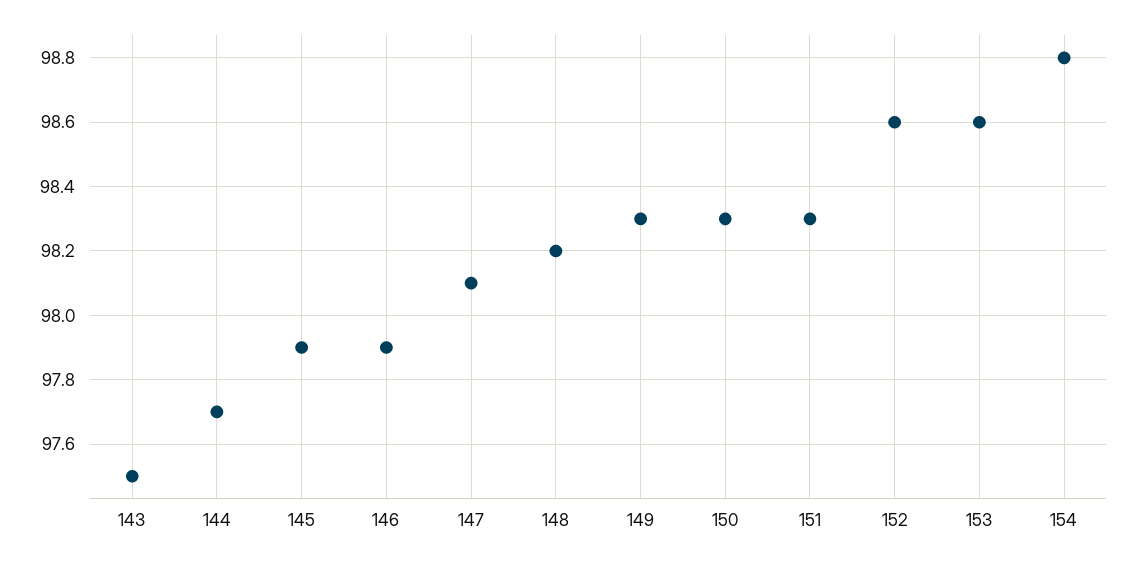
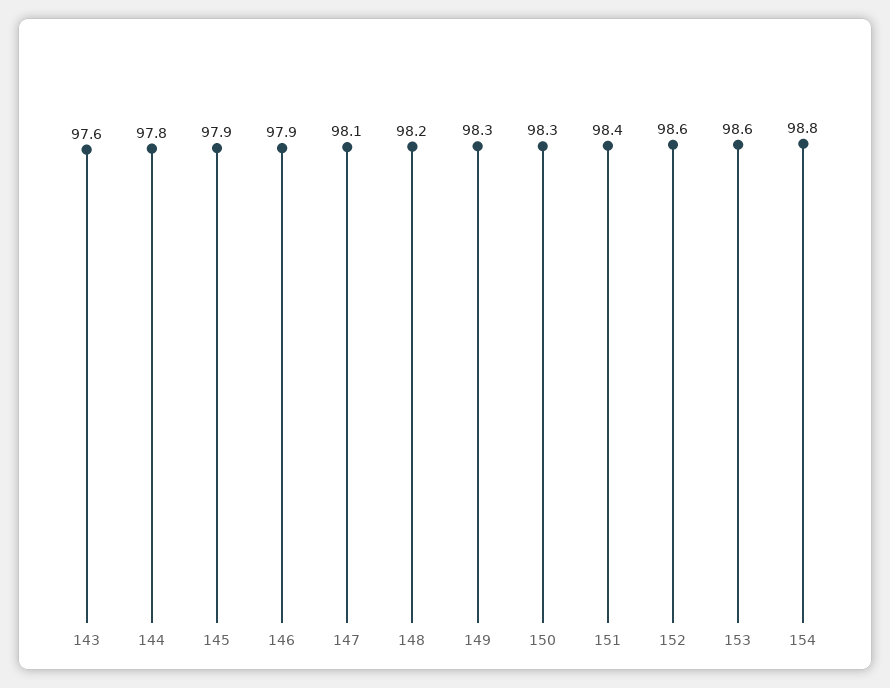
  {
-   "143": 97.5,
+   "143": 97.6,
-   "144": 97.7,
+   "144": 97.8,
    "145": 97.9,
    "146": 97.9,
    "147": 98.1,
    "148": 98.2,
    "149": 98.3,
    "150": 98.3,
-   "151": 98.3,
+   "151": 98.4,
    "152": 98.6,
    "153": 98.6,
    "154": 98.8
  }

